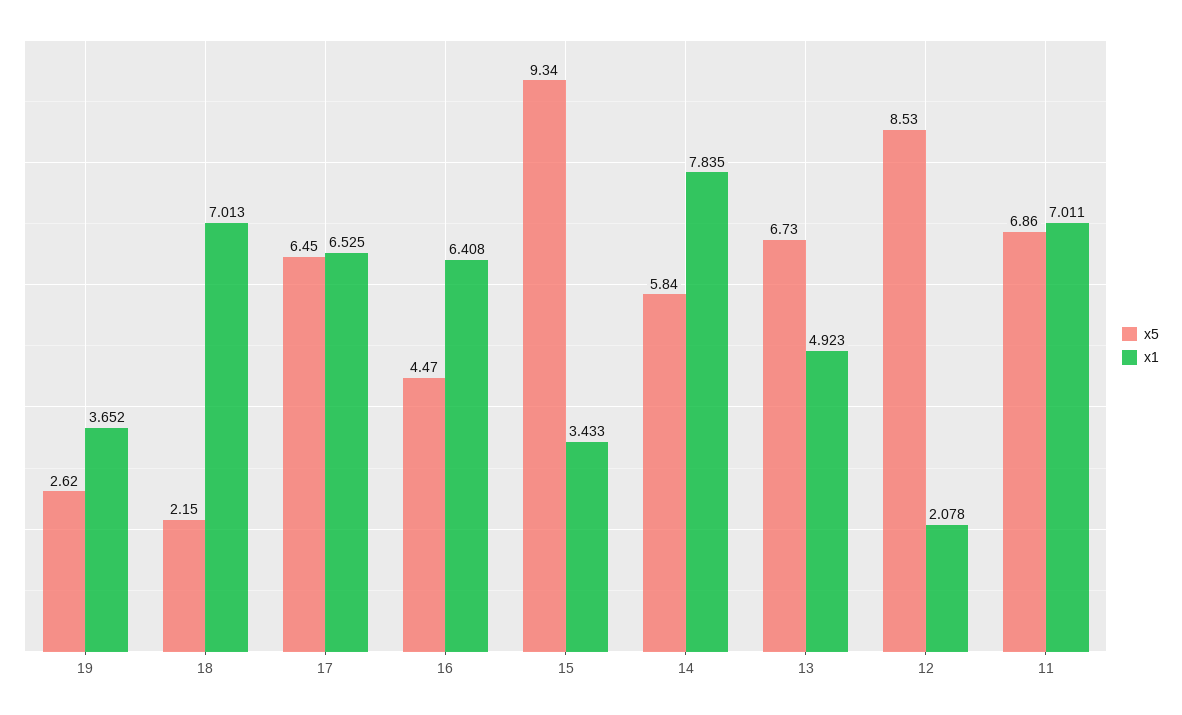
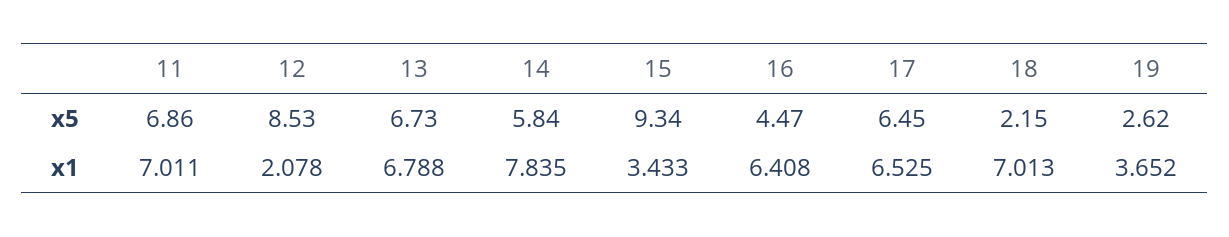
  {
    "x5": {
      "19": 2.62,
      "18": 2.15,
      "17": 6.45,
      "16": 4.47,
      "15": 9.34,
      "14": 5.84,
      "13": 6.73,
      "12": 8.53,
      "11": 6.86
    },
    "x1": {
      "19": 3.652,
      "18": 7.013,
      "17": 6.525,
      "16": 6.408,
      "15": 3.433,
      "14": 7.835,
-     "13": 4.923,
+     "13": 6.788,
      "12": 2.078,
      "11": 7.011
    }
  }

